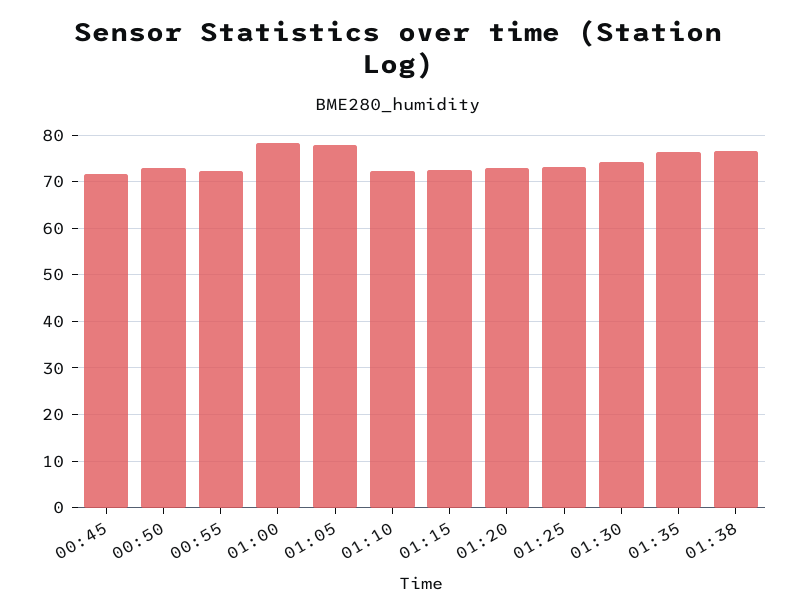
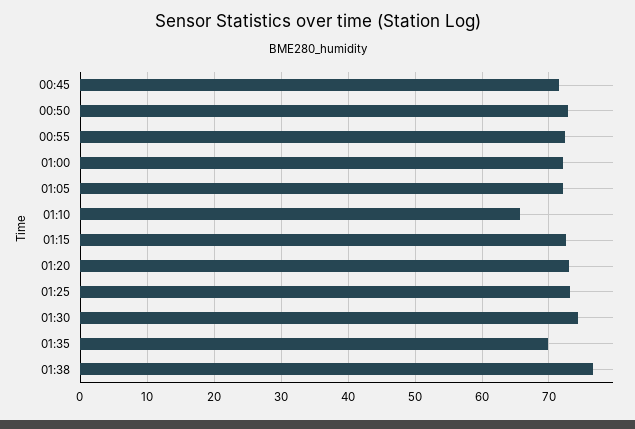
  {
    "00:45": 72,
    "00:50": 73,
    "00:55": 72,
-   "01:00": 78,
+   "01:00": 72,
-   "01:05": 78,
+   "01:05": 72,
-   "01:10": 72,
+   "01:10": 66,
    "01:15": 73,
    "01:20": 73,
    "01:25": 73,
    "01:30": 74,
-   "01:35": 76,
+   "01:35": 70,
    "01:38": 77
  }

